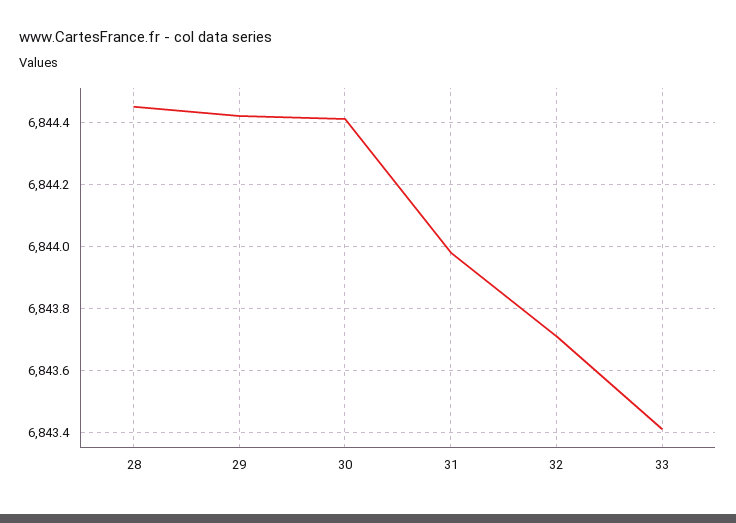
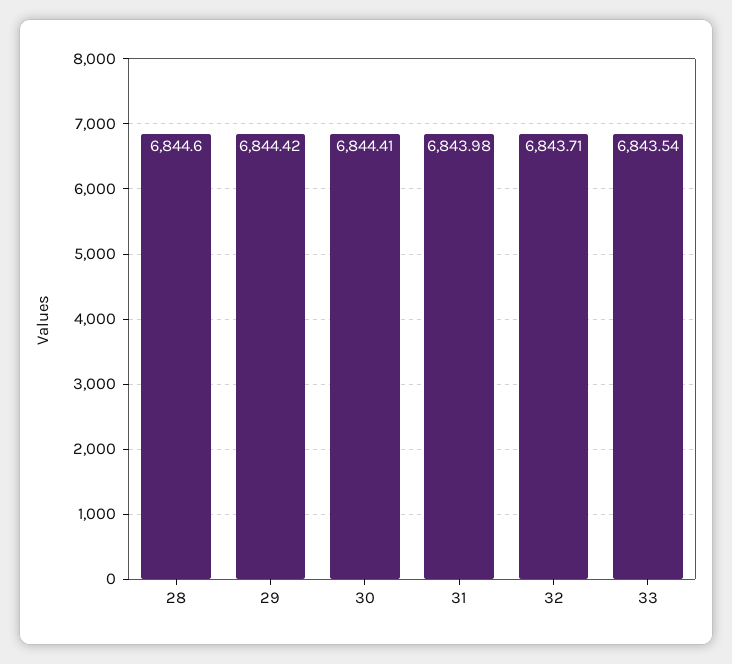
  {
-   "28": 6844.45,
+   "28": 6844.6,
    "29": 6844.42,
    "30": 6844.41,
    "31": 6843.98,
    "32": 6843.71,
-   "33": 6843.4
+   "33": 6843.54
  }

